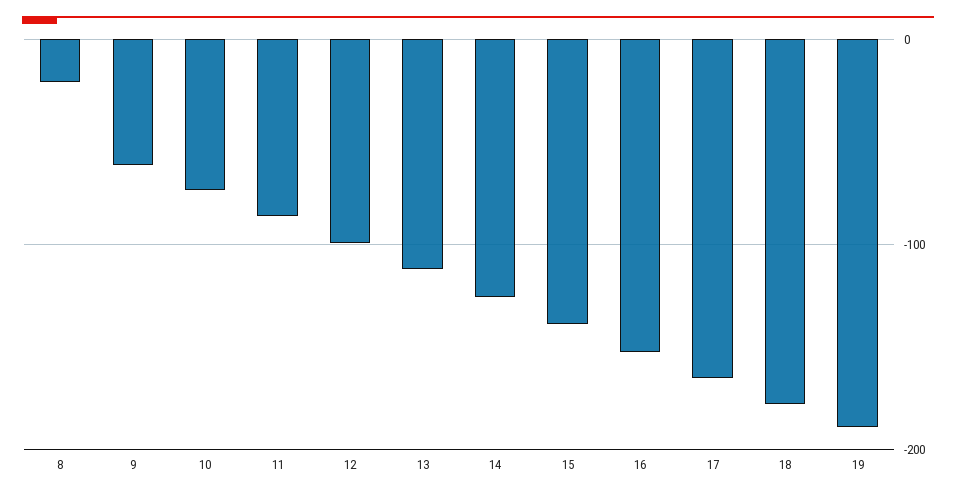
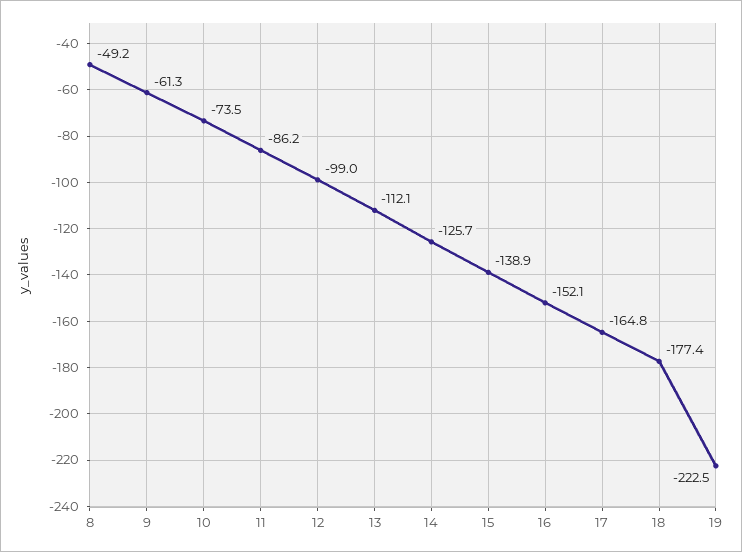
  {
-   "8": -20,
+   "8": -49.2,
    "9": -61.3,
    "10": -73.5,
    "11": -86.2,
    "12": -99,
    "13": -112.1,
    "14": -125.7,
    "15": -138.9,
    "16": -152.1,
    "17": -164.8,
    "18": -177.4,
-   "19": -190
+   "19": -222.5
  }

